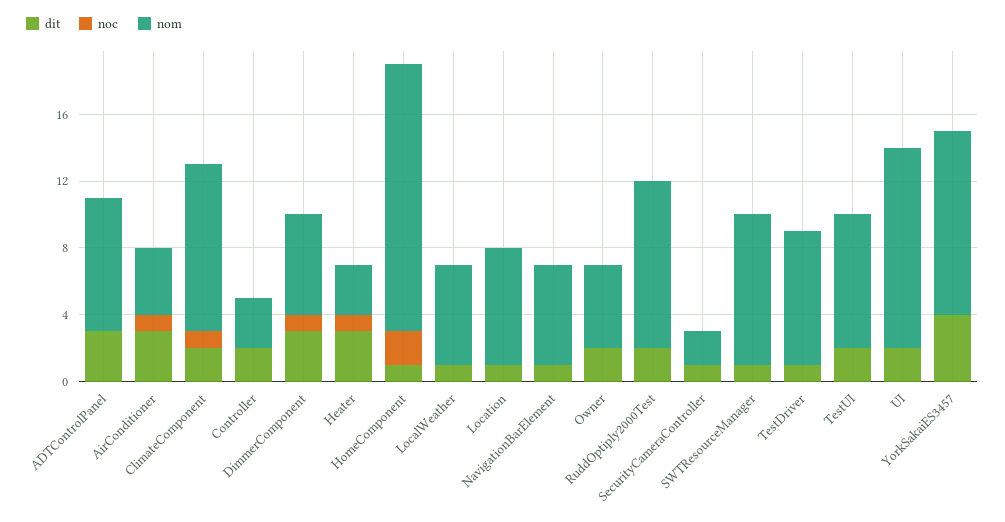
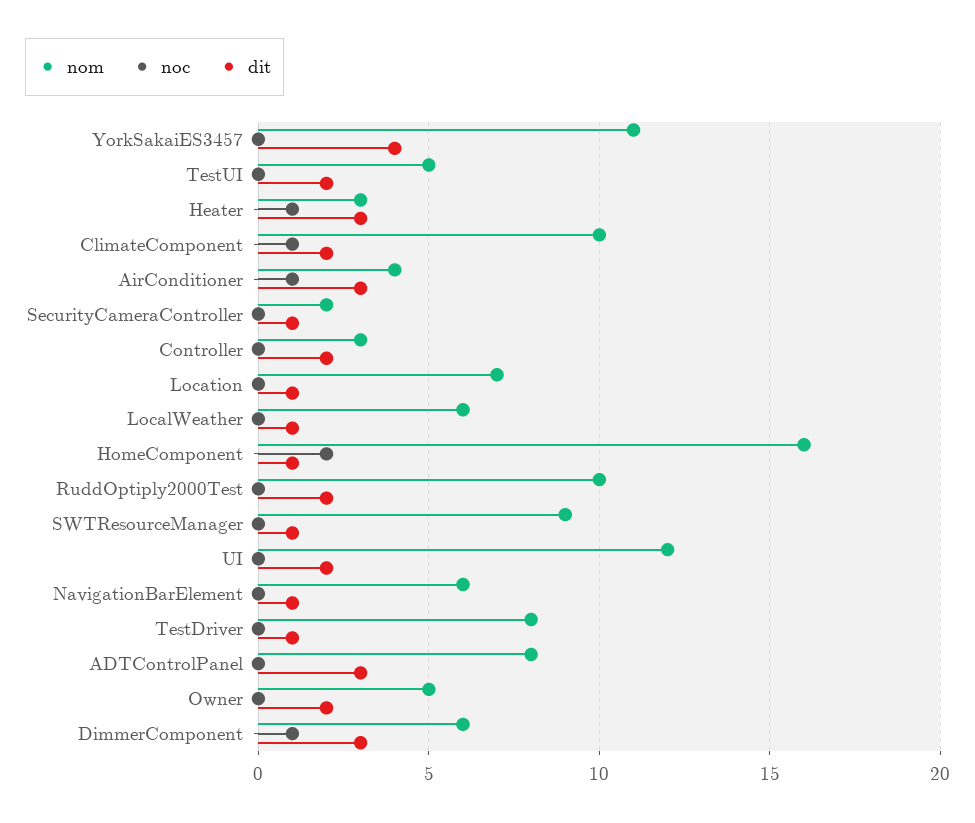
  {
    "dit": {
      "ADTControlPanel": 3,
      "AirConditioner": 3,
      "ClimateComponent": 2,
      "Controller": 2,
      "DimmerComponent": 3,
      "Heater": 3,
      "HomeComponent": 1,
      "LocalWeather": 1,
      "Location": 1,
      "NavigationBarElement": 1,
      "Owner": 2,
      "RuddOptiply2000Test": 2,
      "SecurityCameraController": 1,
      "SWTResourceManager": 1,
      "TestDriver": 1,
      "TestUI": 2,
      "UI": 2,
      "YorkSakaiES3457": 4
    },
    "noc": {
      "ADTControlPanel": 0,
      "AirConditioner": 1,
      "ClimateComponent": 1,
      "Controller": 0,
      "DimmerComponent": 1,
      "Heater": 1,
      "HomeComponent": 2,
      "LocalWeather": 0,
      "Location": 0,
      "NavigationBarElement": 0,
      "Owner": 0,
      "RuddOptiply2000Test": 0,
      "SecurityCameraController": 0,
      "SWTResourceManager": 0,
      "TestDriver": 0,
      "TestUI": 0,
      "UI": 0,
      "YorkSakaiES3457": 0
    },
    "nom": {
      "ADTControlPanel": 8,
      "AirConditioner": 4,
      "ClimateComponent": 10,
      "Controller": 3,
      "DimmerComponent": 6,
      "Heater": 3,
      "HomeComponent": 16,
      "LocalWeather": 6,
      "Location": 7,
      "NavigationBarElement": 6,
      "Owner": 5,
      "RuddOptiply2000Test": 10,
      "SecurityCameraController": 2,
      "SWTResourceManager": 9,
      "TestDriver": 8,
-     "TestUI": 8,
+     "TestUI": 5,
      "UI": 12,
      "YorkSakaiES3457": 11
    }
  }

